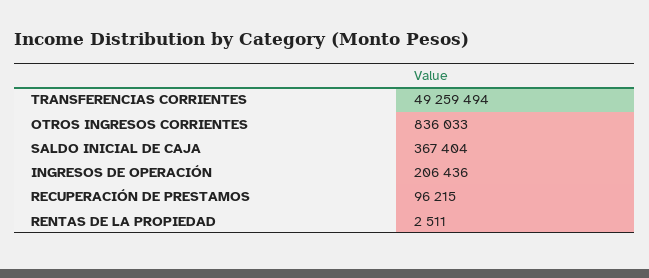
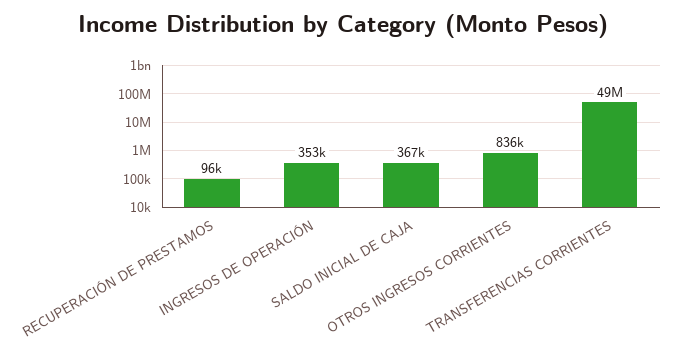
  {
    "TRANSFERENCIAS CORRIENTES": 49259494,
    "OTROS INGRESOS CORRIENTES": 836033,
    "SALDO INICIAL DE CAJA": 367404,
-   "INGRESOS DE OPERACIÓN": 206436,
+   "INGRESOS DE OPERACIÓN": 353000,
-   "RECUPERACIÓN DE PRESTAMOS": 96215,
+   "RECUPERACIÓN DE PRESTAMOS": 96215
-   "RENTAS DE LA PROPIEDAD": 2511
  }

